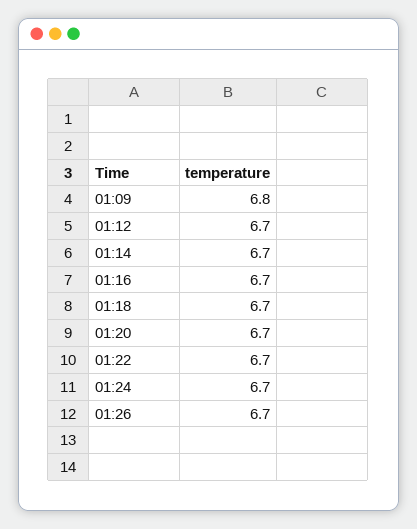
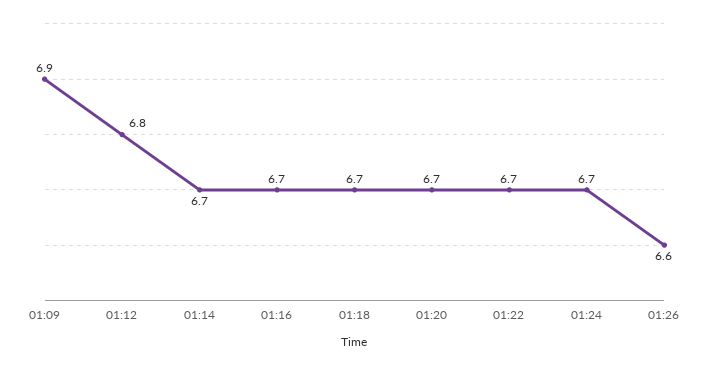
  {
-   "01:09": 6.8,
+   "01:09": 6.9,
-   "01:12": 6.7,
+   "01:12": 6.8,
    "01:14": 6.7,
    "01:16": 6.7,
    "01:18": 6.7,
    "01:20": 6.7,
    "01:22": 6.7,
    "01:24": 6.7,
-   "01:26": 6.7
+   "01:26": 6.6
  }

